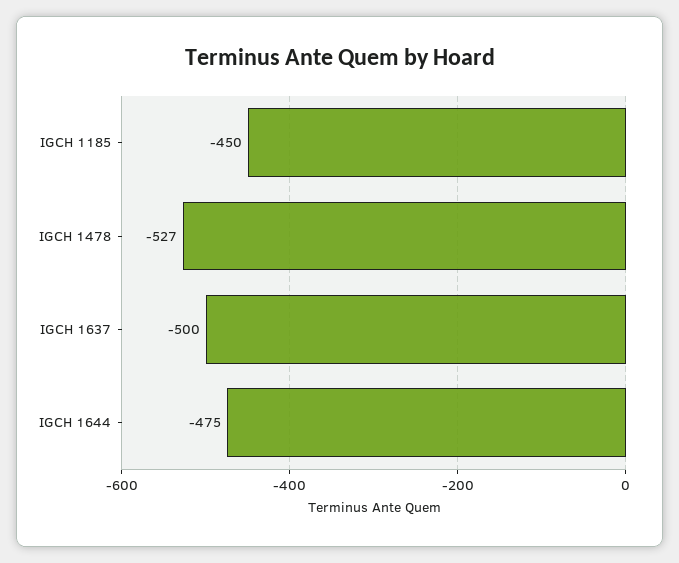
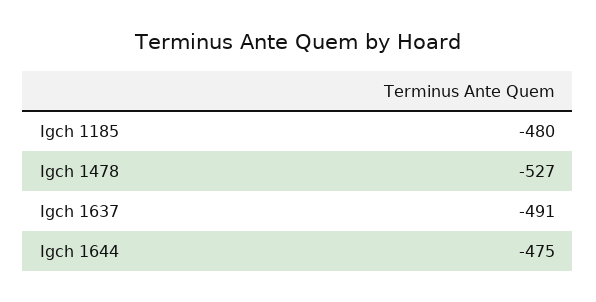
  {
-   "IGCH 1185": -450,
+   "IGCH 1185": -480,
    "IGCH 1478": -527,
-   "IGCH 1637": -500,
+   "IGCH 1637": -491,
    "IGCH 1644": -475
  }

